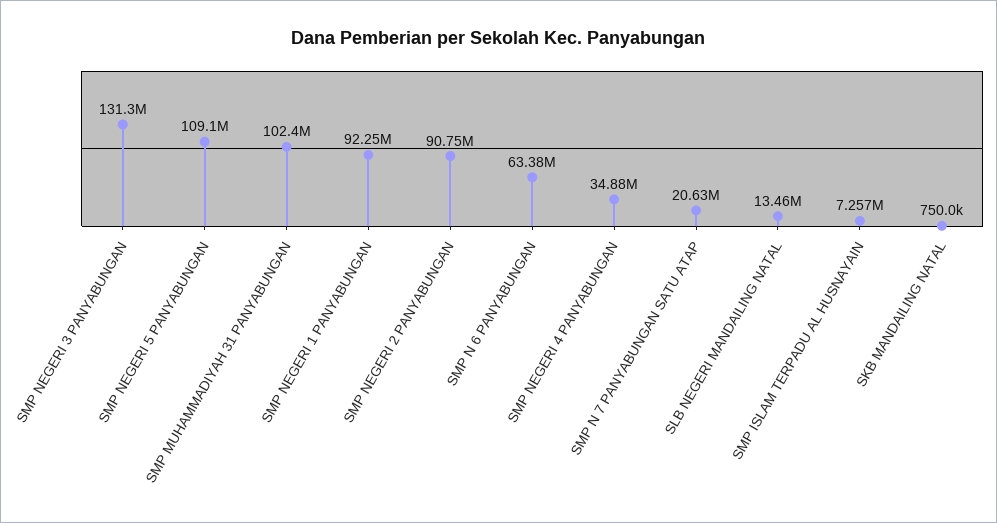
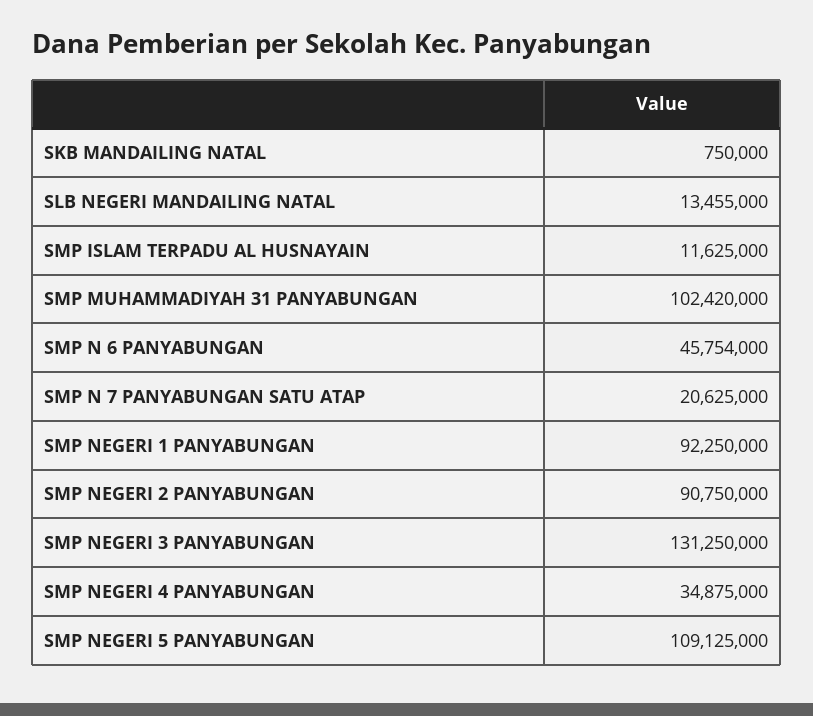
  {
    "SMP NEGERI 3 PANYABUNGAN": 131250000,
    "SMP NEGERI 5 PANYABUNGAN": 109125000,
    "SMP MUHAMMADIYAH 31 PANYABUNGAN": 102420000,
    "SMP NEGERI 1 PANYABUNGAN": 92250000,
    "SMP NEGERI 2 PANYABUNGAN": 90750000,
-   "SMP N 6 PANYABUNGAN": 63380000,
+   "SMP N 6 PANYABUNGAN": 45754000,
    "SMP NEGERI 4 PANYABUNGAN": 34875000,
    "SMP N 7 PANYABUNGAN SATU ATAP": 20625000,
    "SLB NEGERI MANDAILING NATAL": 13455000,
-   "SMP ISLAM TERPADU AL HUSNAYAIN": 7257000,
+   "SMP ISLAM TERPADU AL HUSNAYAIN": 11625000,
    "SKB MANDAILING NATAL": 750000
  }

